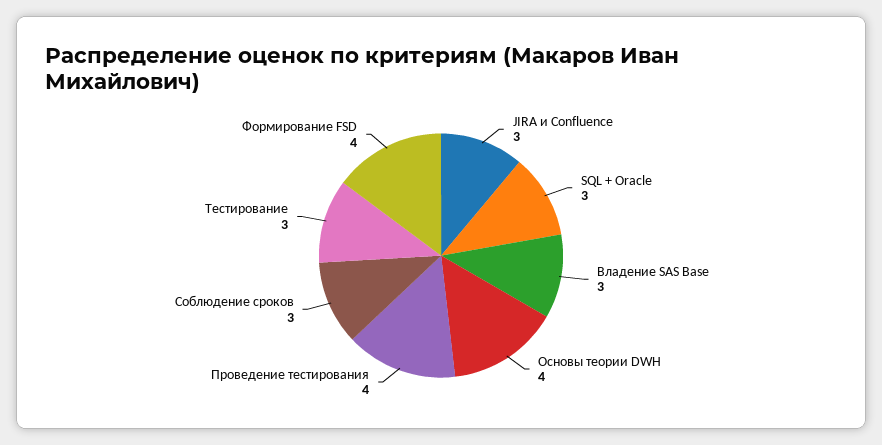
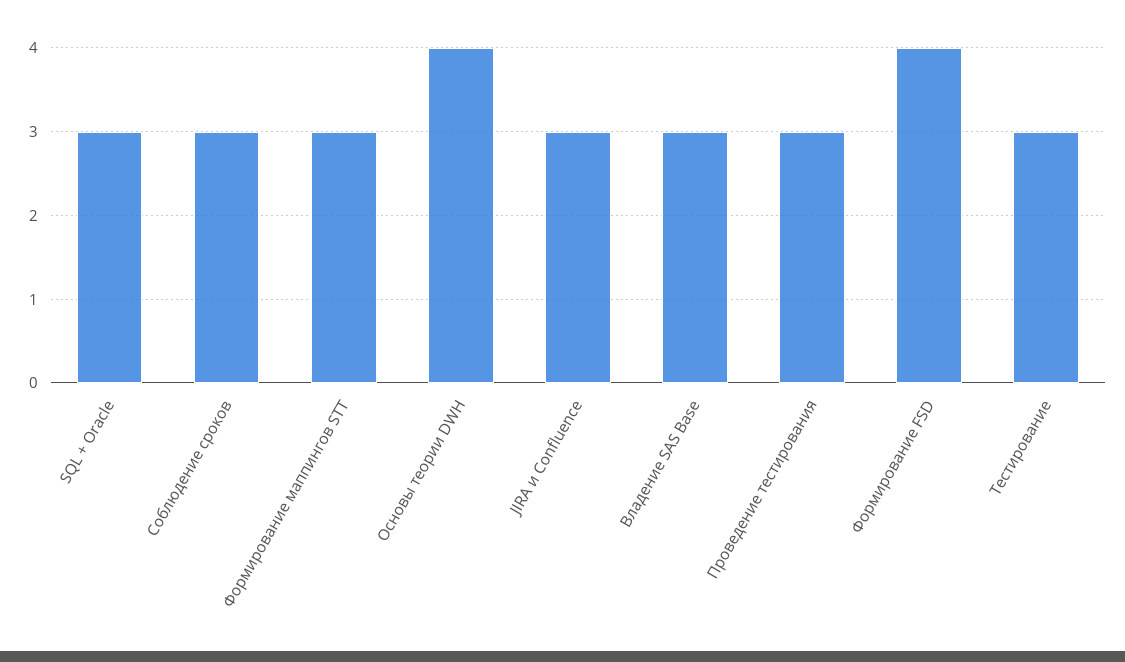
  {
    "JIRA и Confluence": 3,
    "SQL + Oracle": 3,
    "Владение SAS Base": 3,
    "Основы теории DWH": 4,
-   "Проведение тестирования": 4,
+   "Проведение тестирования": 3,
    "Соблюдение сроков": 3,
    "Тестирование": 3,
-   "Формирование FSD": 4
+   "Формирование FSD": 4,
+   "Формирование маппингов STT": 3
  }

